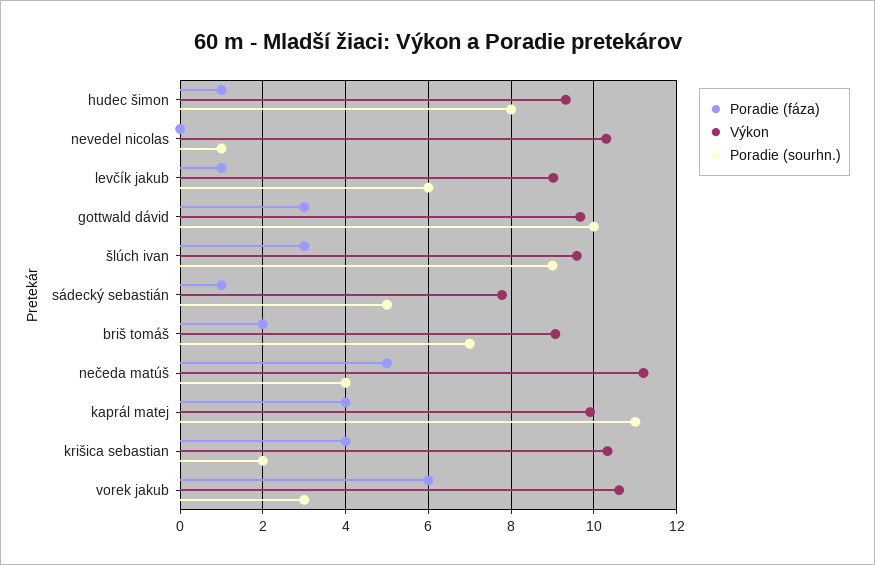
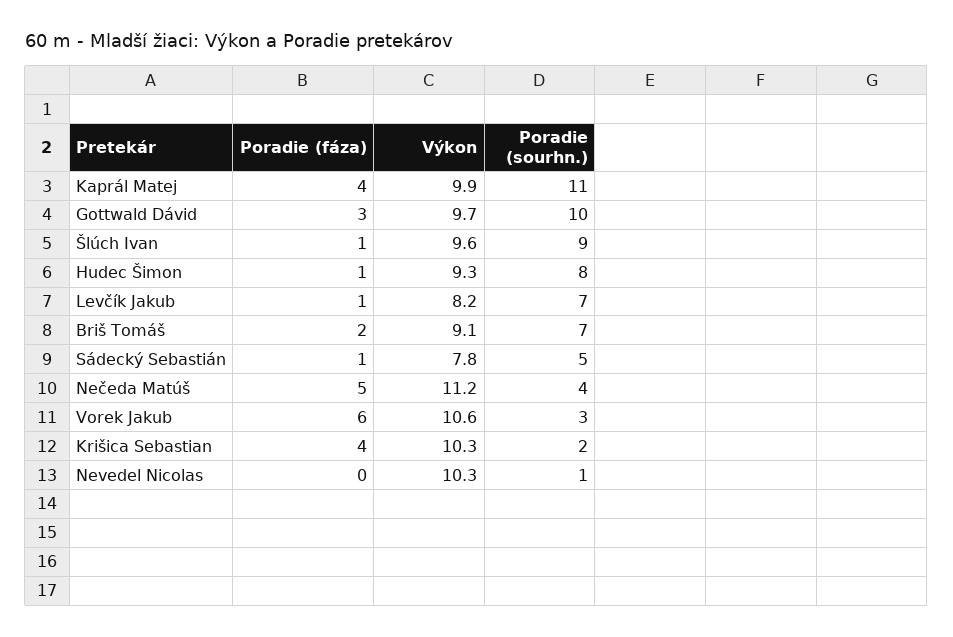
  {
    "Poradie (fáza)": {
      "hudec šimon": 1,
      "nevedel nicolas": 0,
      "levčík jakub": 1,
      "gottwald dávid": 3,
-     "šlúch ivan": 3,
+     "šlúch ivan": 1,
      "sádecký sebastián": 1,
      "briš tomáš": 2,
      "nečeda matúš": 5,
      "kaprál matej": 4,
      "krišica sebastian": 4,
      "vorek jakub": 6
    },
    "Výkon": {
      "hudec šimon": 9.3,
      "nevedel nicolas": 10.3,
-     "levčík jakub": 9,
+     "levčík jakub": 8.2,
      "gottwald dávid": 9.7,
      "šlúch ivan": 9.6,
      "sádecký sebastián": 7.8,
      "briš tomáš": 9.1,
      "nečeda matúš": 11.2,
      "kaprál matej": 9.9,
      "krišica sebastian": 10.3,
      "vorek jakub": 10.6
    },
    "Poradie (sourhn.)": {
      "hudec šimon": 8,
      "nevedel nicolas": 1,
-     "levčík jakub": 6,
+     "levčík jakub": 7,
      "gottwald dávid": 10,
      "šlúch ivan": 9,
      "sádecký sebastián": 5,
      "briš tomáš": 7,
      "nečeda matúš": 4,
      "kaprál matej": 11,
      "krišica sebastian": 2,
      "vorek jakub": 3
    }
  }

